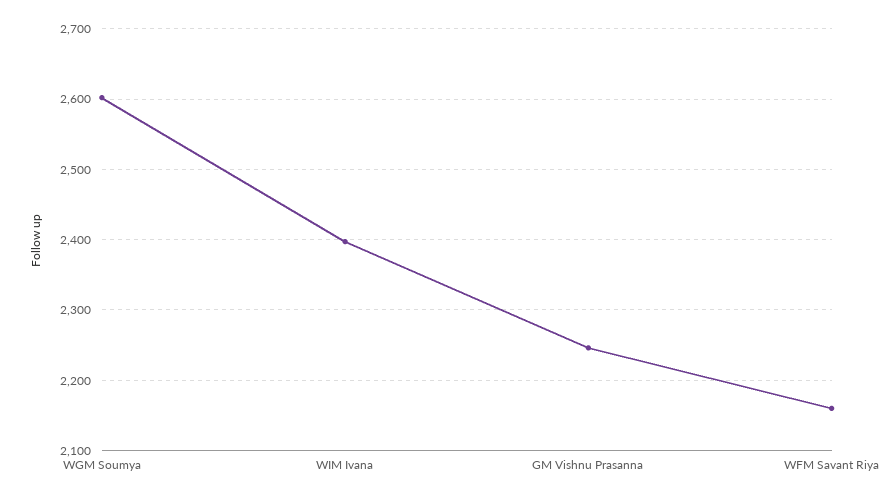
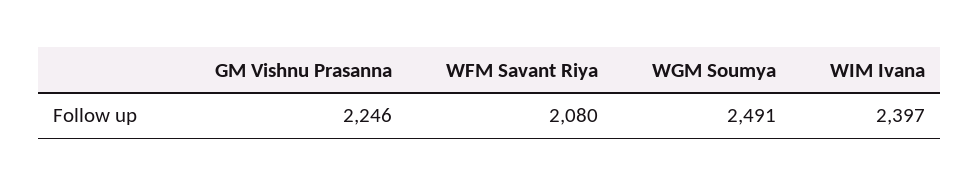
  {
-   "WGM Soumya": 2600,
+   "WGM Soumya": 2491,
    "WIM Ivana": 2397,
    "GM Vishnu Prasanna": 2246,
-   "WFM Savant Riya": 2160
+   "WFM Savant Riya": 2080
  }

